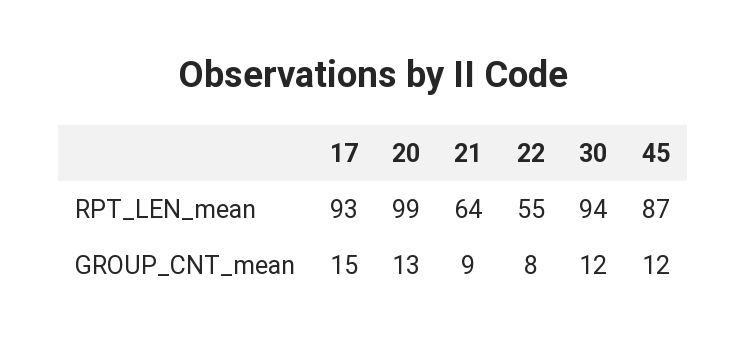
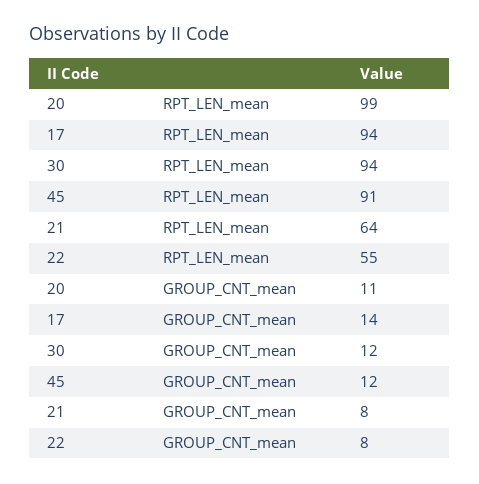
  {
    "17": {
-     "RPT_LEN_mean": 93,
+     "RPT_LEN_mean": 94,
-     "GROUP_CNT_mean": 15
+     "GROUP_CNT_mean": 14
    },
    "20": {
      "RPT_LEN_mean": 99,
-     "GROUP_CNT_mean": 13
+     "GROUP_CNT_mean": 11
    },
    "21": {
      "RPT_LEN_mean": 64,
-     "GROUP_CNT_mean": 9
+     "GROUP_CNT_mean": 8
    },
    "22": {
      "RPT_LEN_mean": 55,
      "GROUP_CNT_mean": 8
    },
    "30": {
      "RPT_LEN_mean": 94,
      "GROUP_CNT_mean": 12
    },
    "45": {
-     "RPT_LEN_mean": 87,
+     "RPT_LEN_mean": 91,
      "GROUP_CNT_mean": 12
    }
  }

